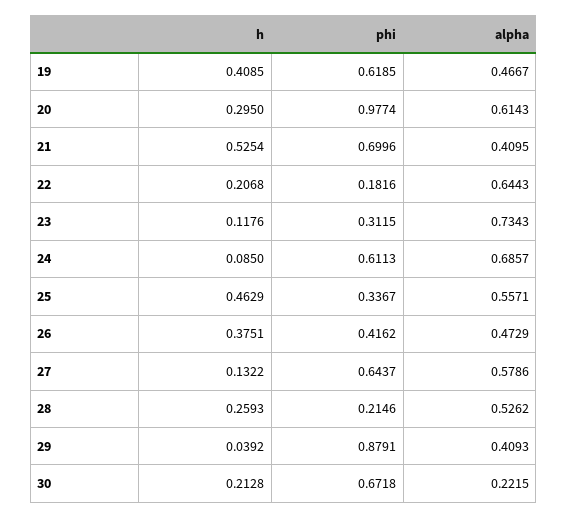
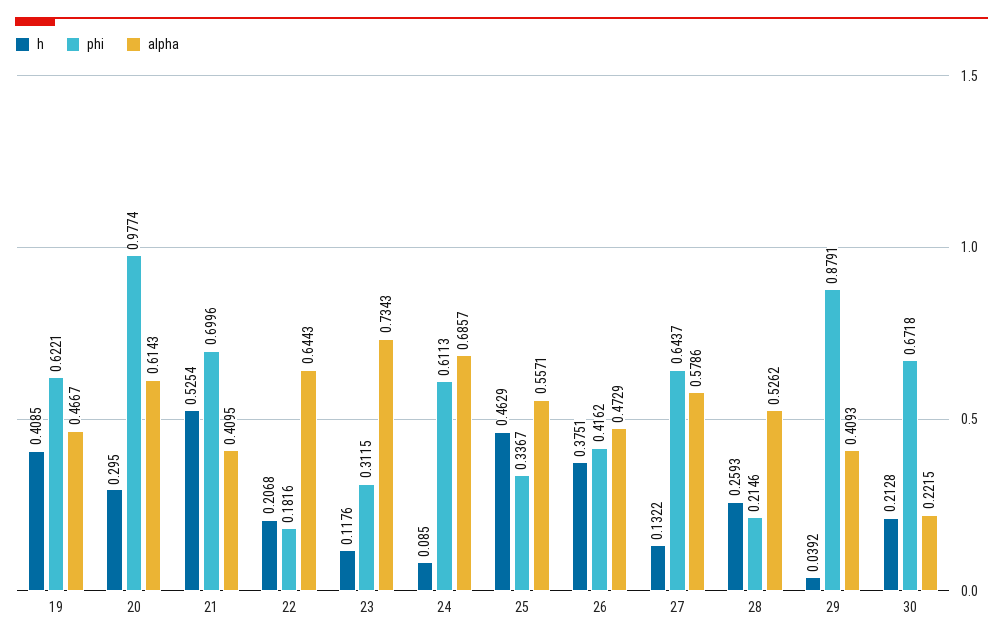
  {
    "h": {
      "19": 0.4085,
      "20": 0.295,
      "21": 0.5254,
      "22": 0.2068,
      "23": 0.1176,
      "24": 0.085,
      "25": 0.4629,
      "26": 0.3751,
      "27": 0.1322,
      "28": 0.2593,
      "29": 0.0392,
      "30": 0.2128
    },
    "phi": {
-     "19": 0.6185,
+     "19": 0.6221,
      "20": 0.9774,
      "21": 0.6996,
      "22": 0.1816,
      "23": 0.3115,
      "24": 0.6113,
      "25": 0.3367,
      "26": 0.4162,
      "27": 0.6437,
      "28": 0.2146,
      "29": 0.8791,
      "30": 0.6718
    },
    "alpha": {
      "19": 0.4667,
      "20": 0.6143,
      "21": 0.4095,
      "22": 0.6443,
      "23": 0.7343,
      "24": 0.6857,
      "25": 0.5571,
      "26": 0.4729,
      "27": 0.5786,
      "28": 0.5262,
      "29": 0.4093,
      "30": 0.2215
    }
  }

